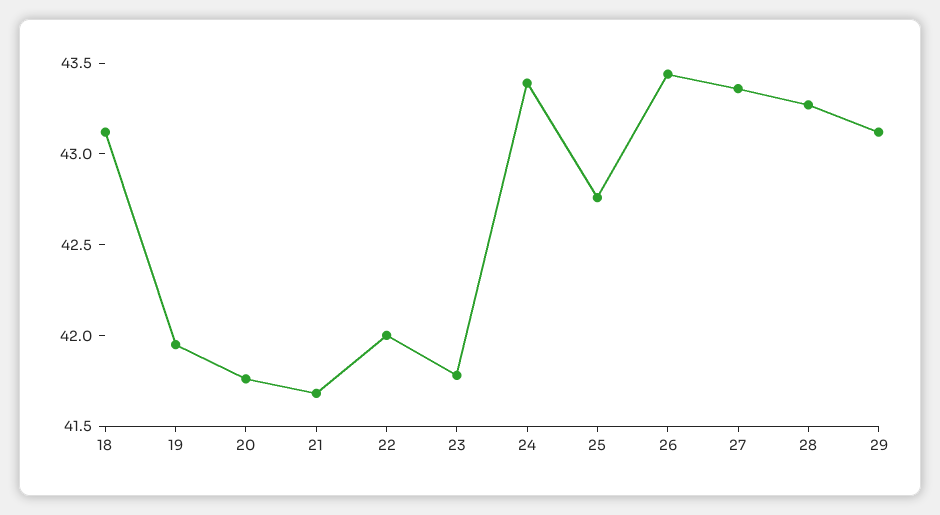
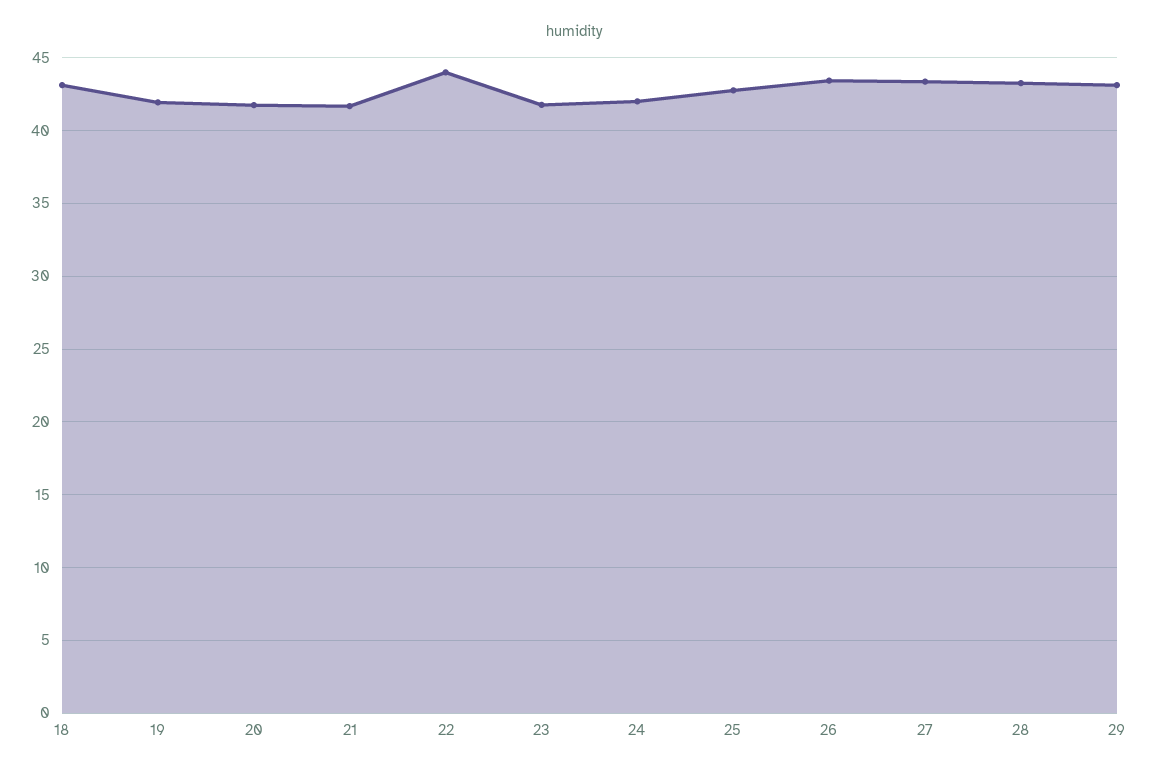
  {
    "18": 43.1,
    "19": 42,
    "20": 41.8,
    "21": 41.7,
-   "22": 42,
+   "22": 44,
    "23": 41.8,
-   "24": 43.4,
+   "24": 42,
    "25": 42.8,
    "26": 43.4,
    "27": 43.4,
    "28": 43.3,
    "29": 43.1
  }

